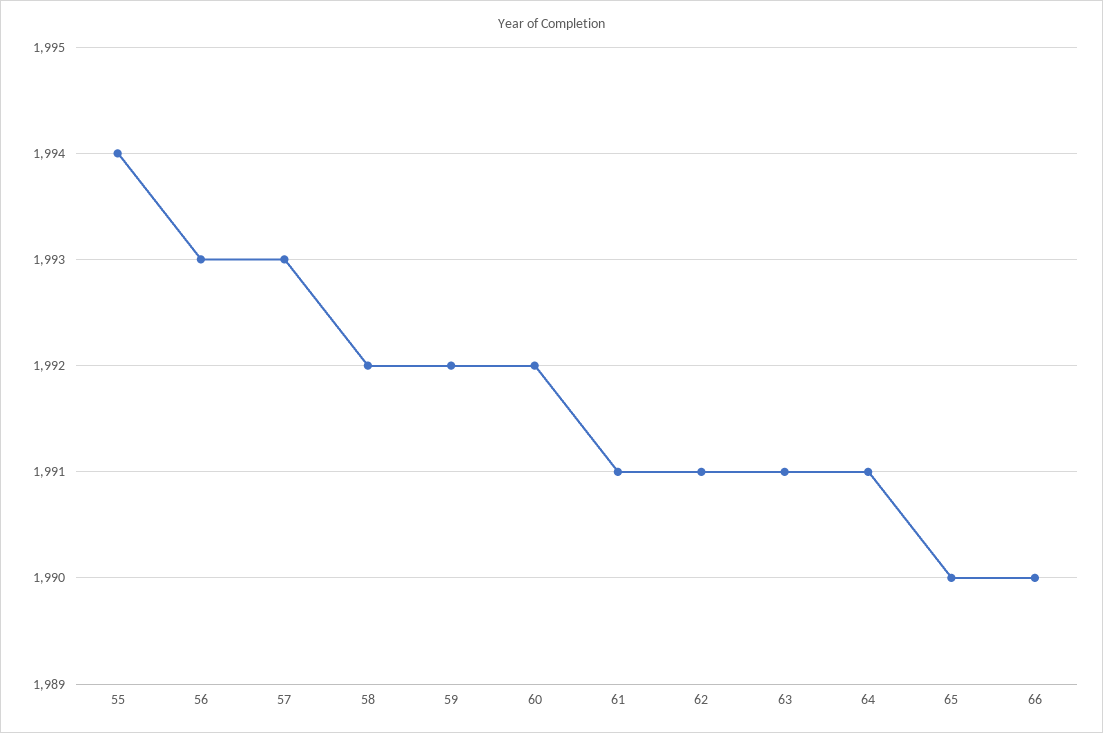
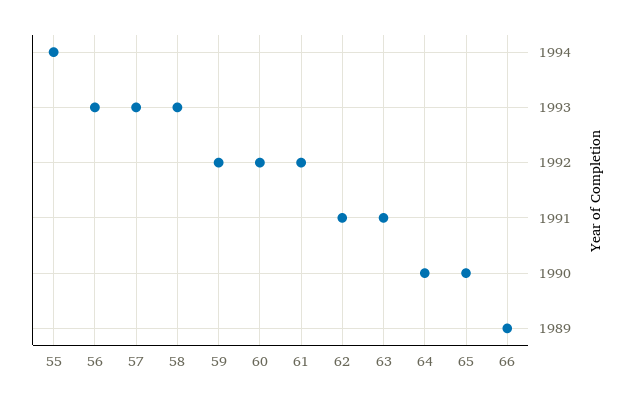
  {
    "55": 1994,
    "56": 1993,
    "57": 1993,
-   "58": 1992,
+   "58": 1993,
    "59": 1992,
    "60": 1992,
-   "61": 1991,
+   "61": 1992,
    "62": 1991,
    "63": 1991,
-   "64": 1991,
+   "64": 1990,
    "65": 1990,
-   "66": 1990
+   "66": 1989
  }

